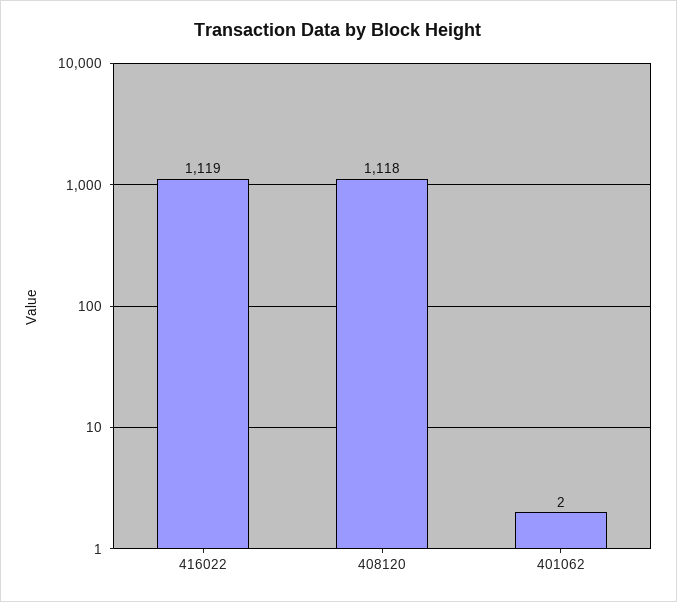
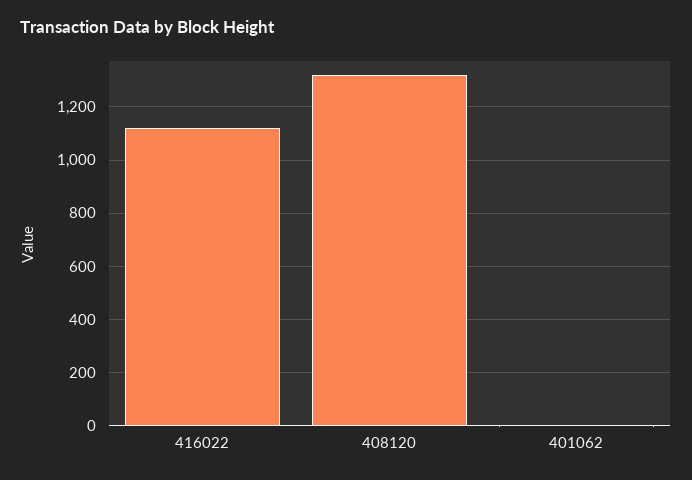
  {
    "416022": 1119,
-   "408120": 1118,
+   "408120": 1325,
    "401062": 2
  }

